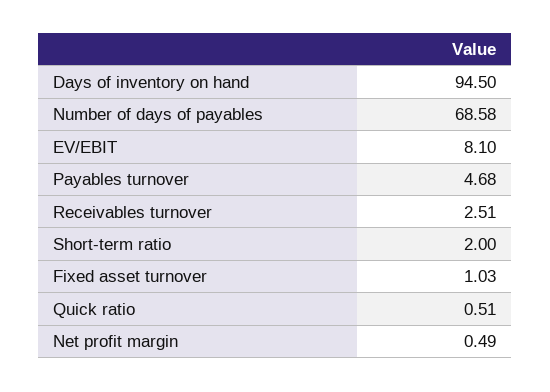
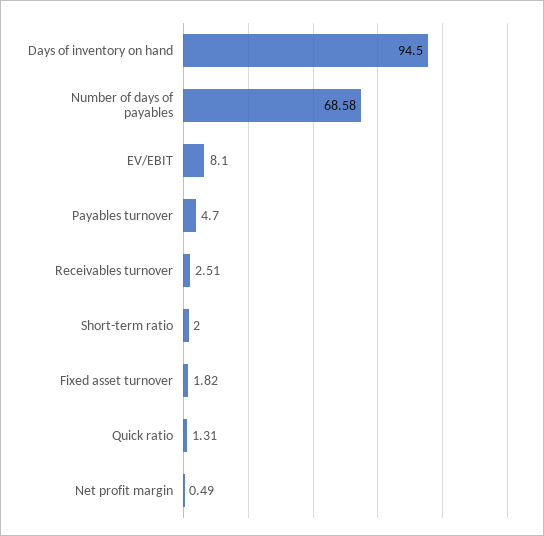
  {
    "Days of inventory on hand": 94.5,
    "Number of days of payables": 68.58,
    "EV/EBIT": 8.1,
-   "Payables turnover": 4.68,
+   "Payables turnover": 4.7,
    "Receivables turnover": 2.51,
    "Short-term ratio": 2,
-   "Fixed asset turnover": 1.03,
+   "Fixed asset turnover": 1.82,
-   "Quick ratio": 0.51,
+   "Quick ratio": 1.31,
    "Net profit margin": 0.49
  }

